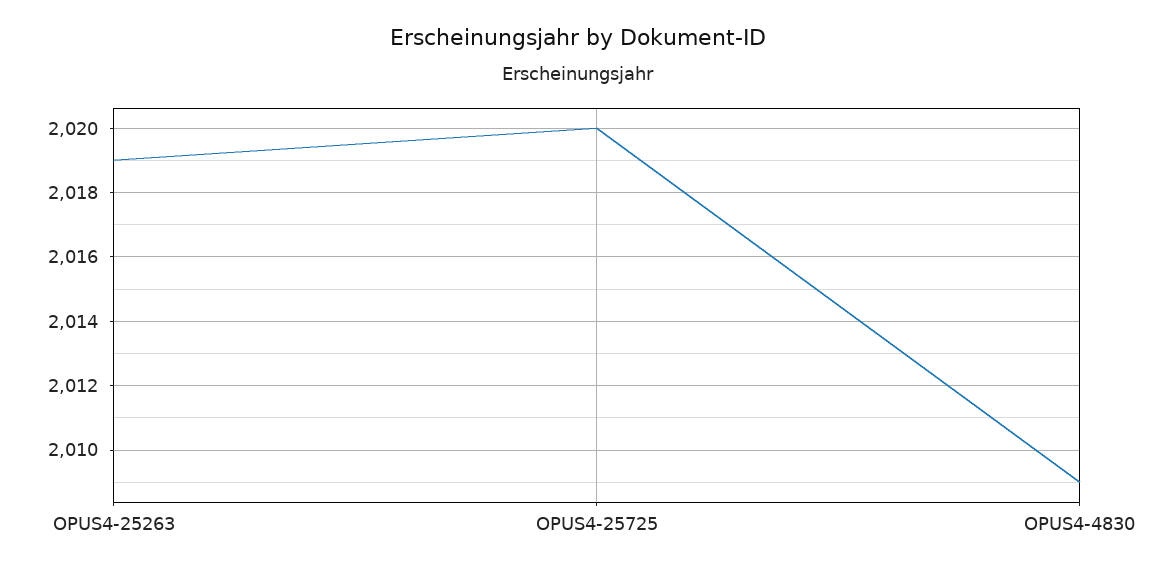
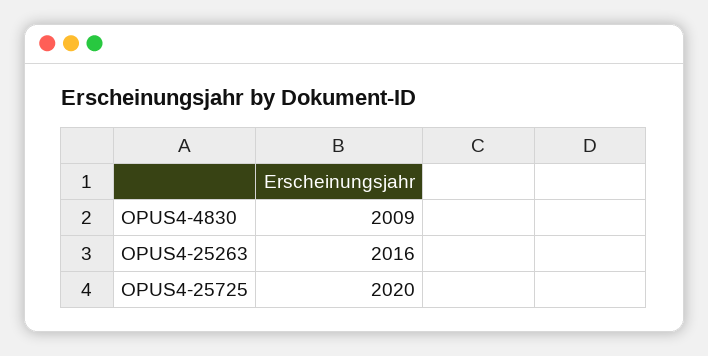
  {
-   "OPUS4-25263": 2019,
+   "OPUS4-25263": 2016,
    "OPUS4-25725": 2020,
    "OPUS4-4830": 2009
  }

